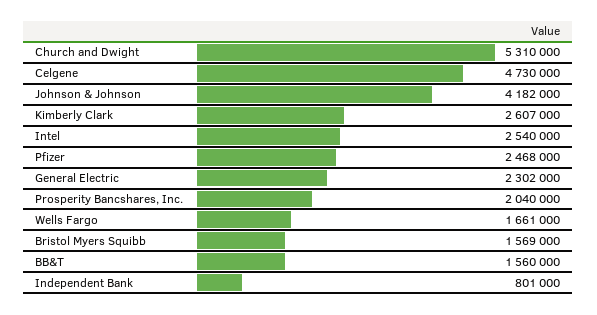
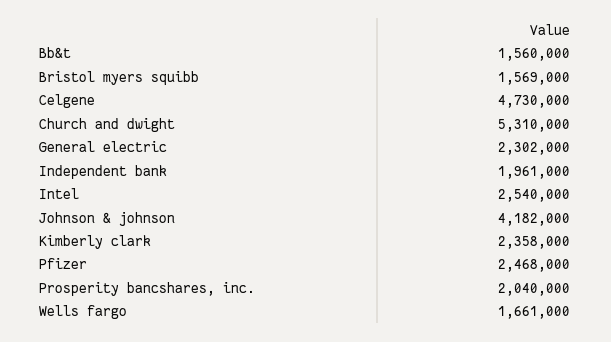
  {
    "Church and Dwight": 5310000,
    "Celgene": 4730000,
    "Johnson & Johnson": 4182000,
-   "Kimberly Clark": 2607000,
+   "Kimberly Clark": 2358000,
    "Intel": 2540000,
    "Pfizer": 2468000,
    "General Electric": 2302000,
    "Prosperity Bancshares, Inc.": 2040000,
    "Wells Fargo": 1661000,
    "Bristol Myers Squibb": 1569000,
    "BB&T": 1560000,
-   "Independent Bank": 801000
+   "Independent Bank": 1961000
  }

